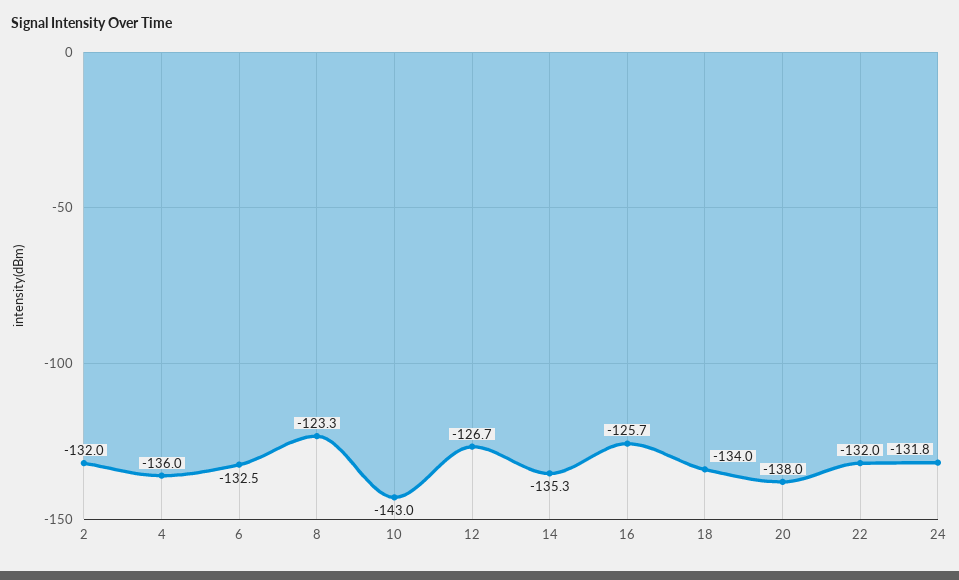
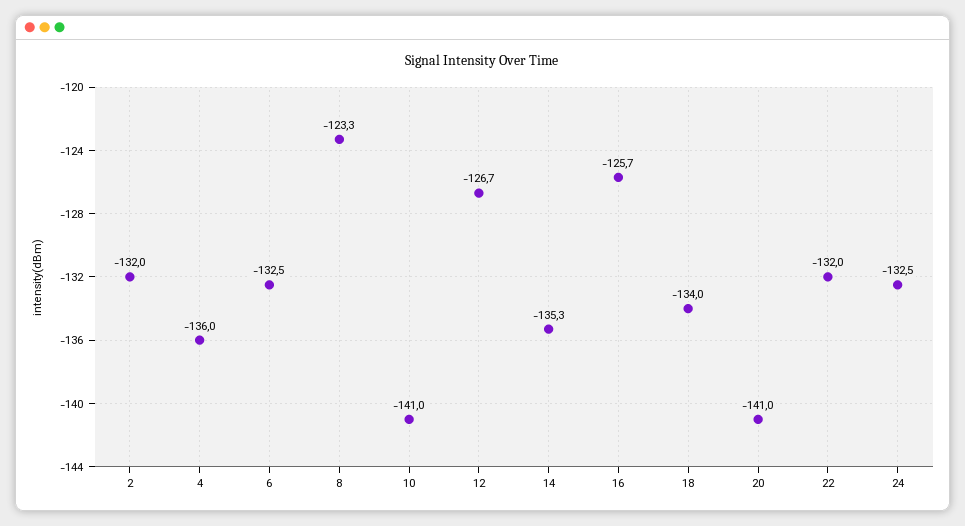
  {
    "2": -132,
    "4": -136,
    "6": -132.5,
    "8": -123.3,
-   "10": -143,
+   "10": -141,
    "12": -126.7,
    "14": -135.3,
    "16": -125.7,
    "18": -134,
-   "20": -138,
+   "20": -141,
    "22": -132,
-   "24": -131.8
+   "24": -132.5
  }

